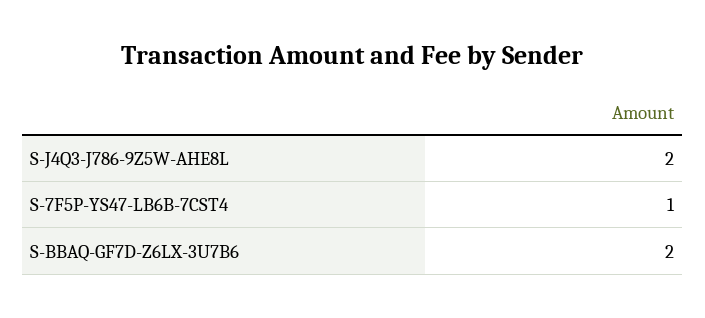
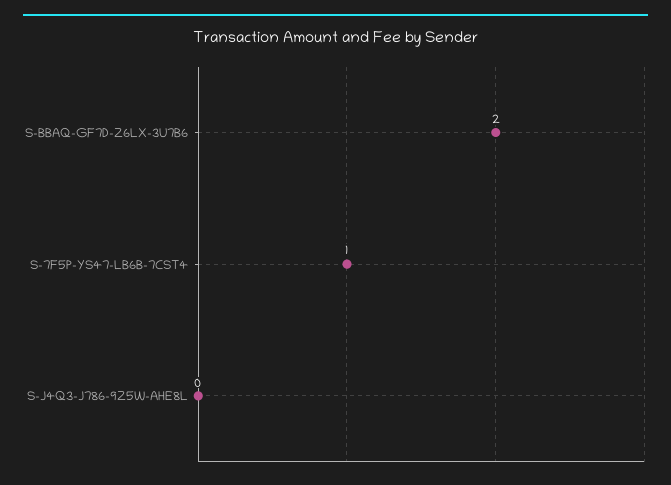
  {
-   "S-J4Q3-J786-9Z5W-AHE8L": 2,
+   "S-J4Q3-J786-9Z5W-AHE8L": 0,
    "S-7F5P-YS47-LB6B-7CST4": 1,
    "S-BBAQ-GF7D-Z6LX-3U7B6": 2
  }

